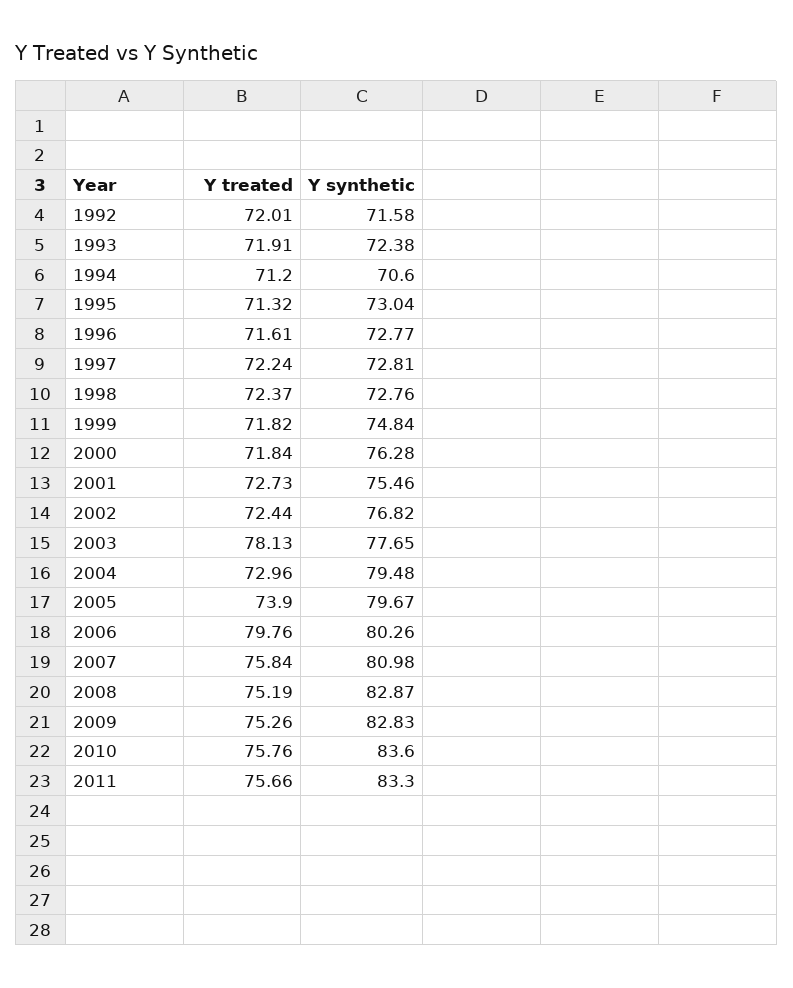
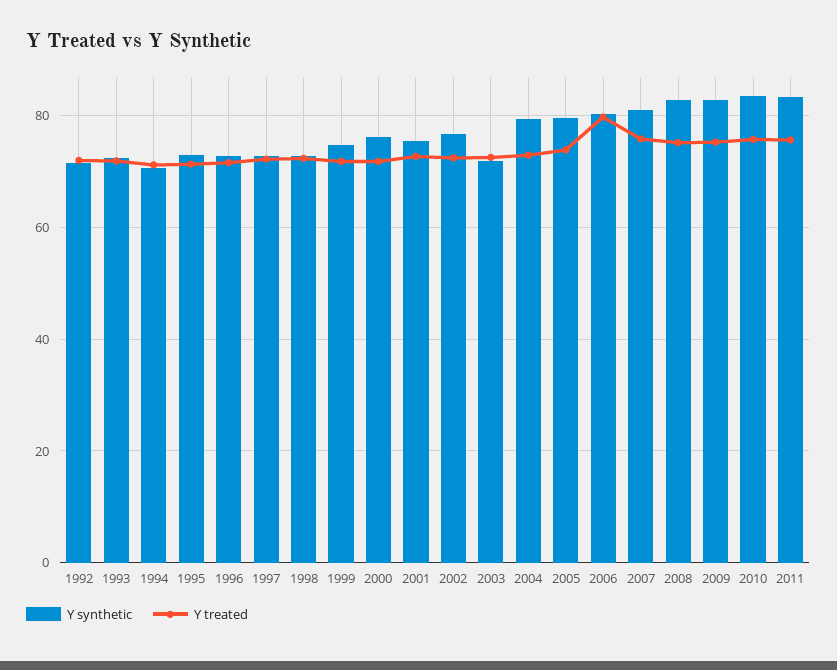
  {
    "Y treated": {
      "1992": 72.01,
      "1993": 71.91,
      "1994": 71.2,
      "1995": 71.32,
      "1996": 71.61,
      "1997": 72.24,
      "1998": 72.37,
      "1999": 71.82,
      "2000": 71.84,
      "2001": 72.73,
      "2002": 72.44,
-     "2003": 78.13,
+     "2003": 72,
      "2004": 72.96,
      "2005": 73.9,
      "2006": 79.76,
      "2007": 75.84,
      "2008": 75.19,
      "2009": 75.26,
      "2010": 75.76,
      "2011": 75.66
    },
    "Y synthetic": {
      "1992": 71.58,
      "1993": 72.38,
      "1994": 70.6,
      "1995": 73.04,
      "1996": 72.77,
      "1997": 72.81,
      "1998": 72.76,
      "1999": 74.84,
      "2000": 76.28,
      "2001": 75.46,
      "2002": 76.82,
-     "2003": 77.65,
+     "2003": 72,
      "2004": 79.48,
      "2005": 79.67,
      "2006": 80.26,
      "2007": 80.98,
      "2008": 82.87,
      "2009": 82.83,
      "2010": 83.6,
      "2011": 83.3
    }
  }

